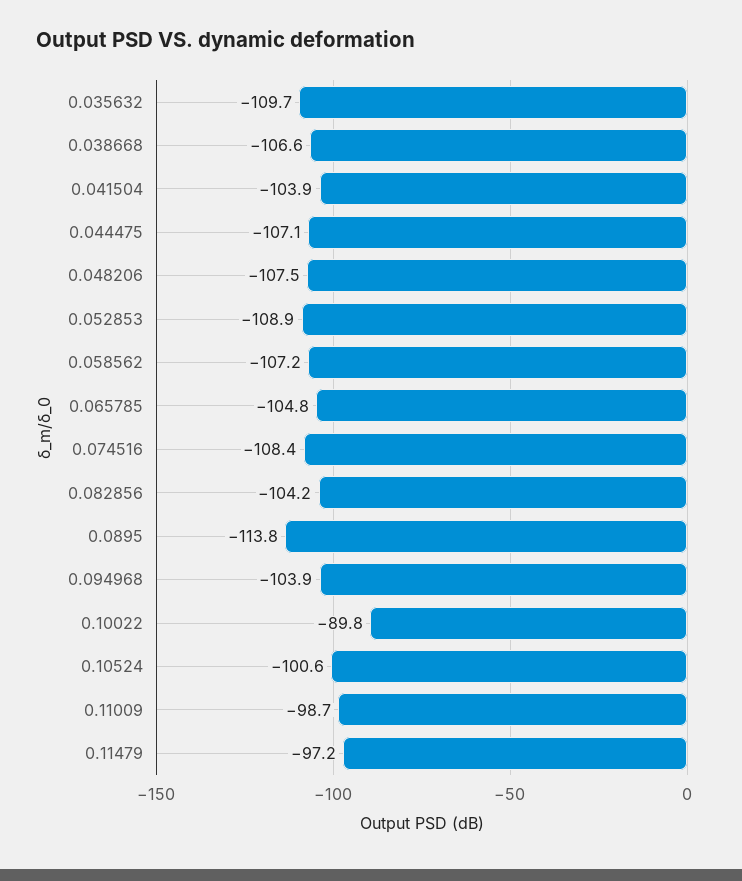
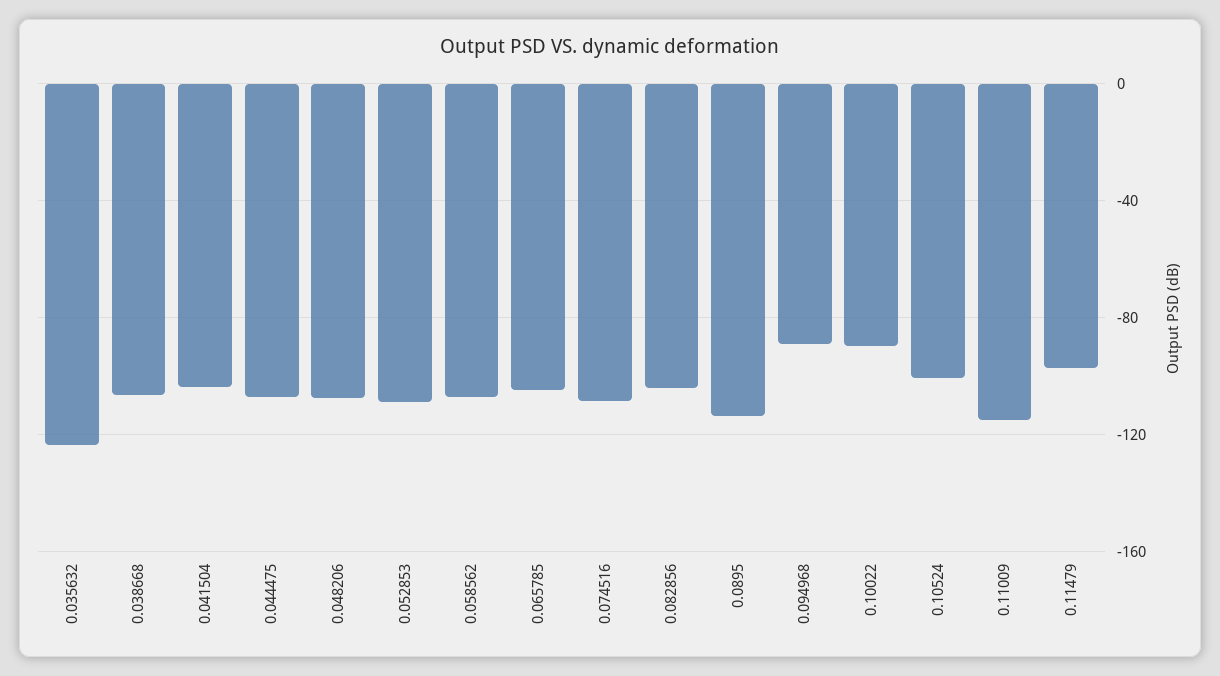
  {
-   "0.035632": -109.7,
+   "0.035632": -125,
    "0.038668": -106.6,
    "0.041504": -103.9,
    "0.044475": -107.1,
    "0.048206": -107.5,
    "0.052853": -108.9,
    "0.058562": -107.2,
    "0.065785": -104.8,
    "0.074516": -108.4,
    "0.082856": -104.2,
    "0.0895": -113.8,
-   "0.094968": -103.9,
+   "0.094968": -90,
    "0.10022": -89.8,
    "0.10524": -100.6,
-   "0.11009": -98.7,
+   "0.11009": -115,
    "0.11479": -97.2
  }

